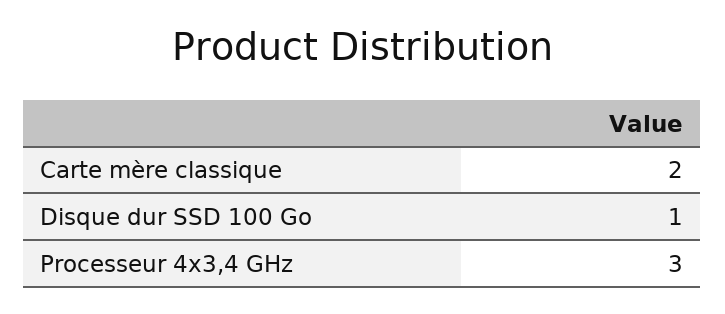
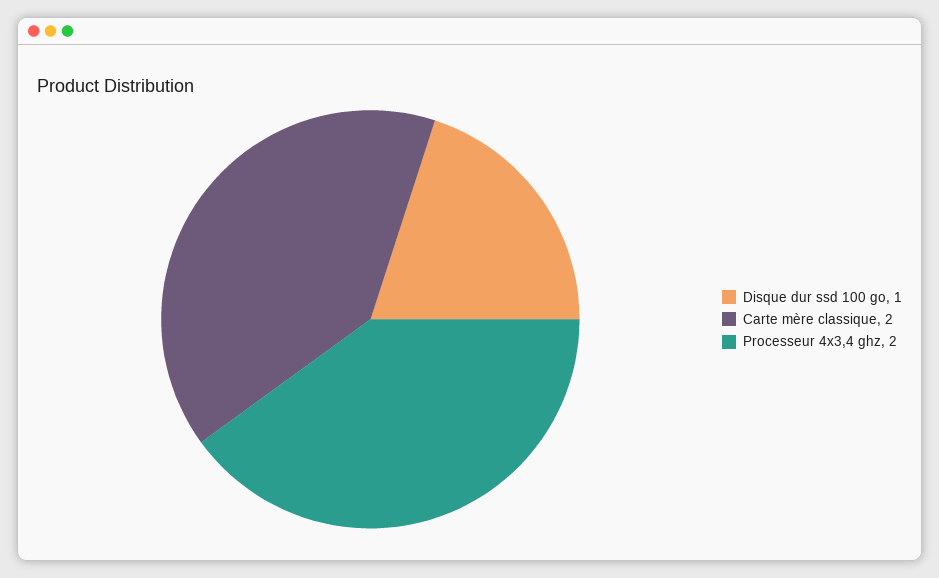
  {
    "Carte mère classique": 2,
    "Disque dur SSD 100 Go": 1,
-   "Processeur 4x3,4 GHz": 3
+   "Processeur 4x3,4 GHz": 2
  }

